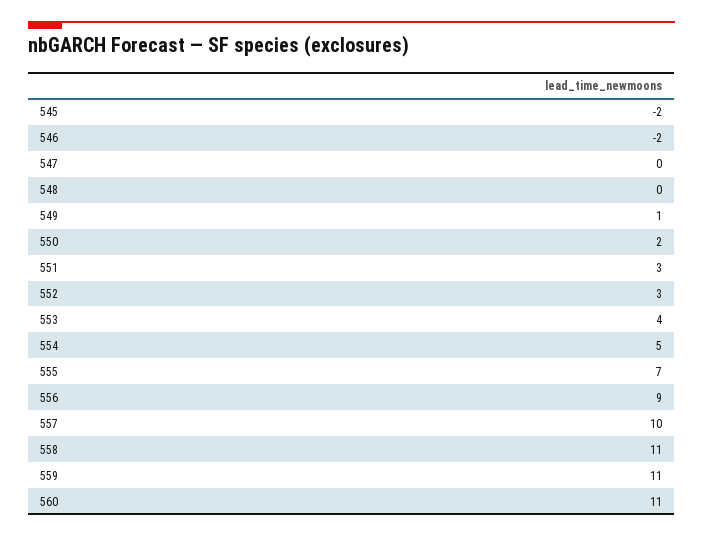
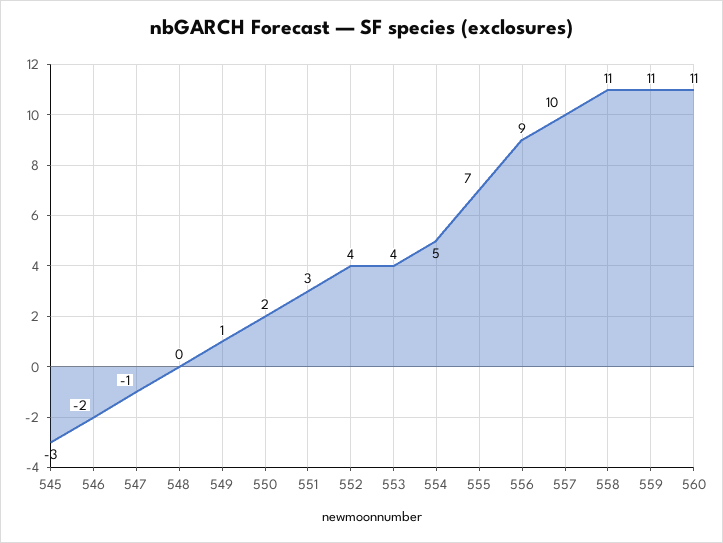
  {
-   "545": -2,
+   "545": -3,
    "546": -2,
-   "547": 0,
+   "547": -1,
    "548": 0,
    "549": 1,
    "550": 2,
    "551": 3,
-   "552": 3,
+   "552": 4,
    "553": 4,
    "554": 5,
    "555": 7,
    "556": 9,
    "557": 10,
    "558": 11,
    "559": 11,
    "560": 11
  }

